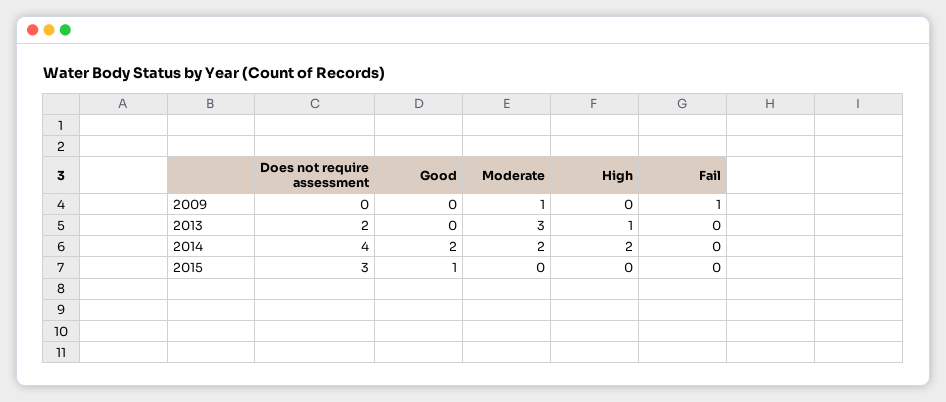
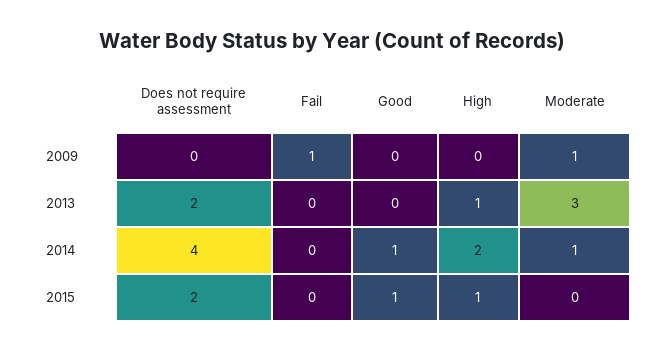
  {
    "Does not require assessment": {
      "2009": 0,
      "2013": 2,
      "2014": 4,
-     "2015": 3
+     "2015": 2
    },
    "Good": {
      "2009": 0,
      "2013": 0,
-     "2014": 2,
+     "2014": 1,
      "2015": 1
    },
    "Moderate": {
      "2009": 1,
      "2013": 3,
-     "2014": 2,
+     "2014": 1,
      "2015": 0
    },
    "High": {
      "2009": 0,
      "2013": 1,
      "2014": 2,
-     "2015": 0
+     "2015": 1
    },
    "Fail": {
      "2009": 1,
      "2013": 0,
      "2014": 0,
      "2015": 0
    }
  }

